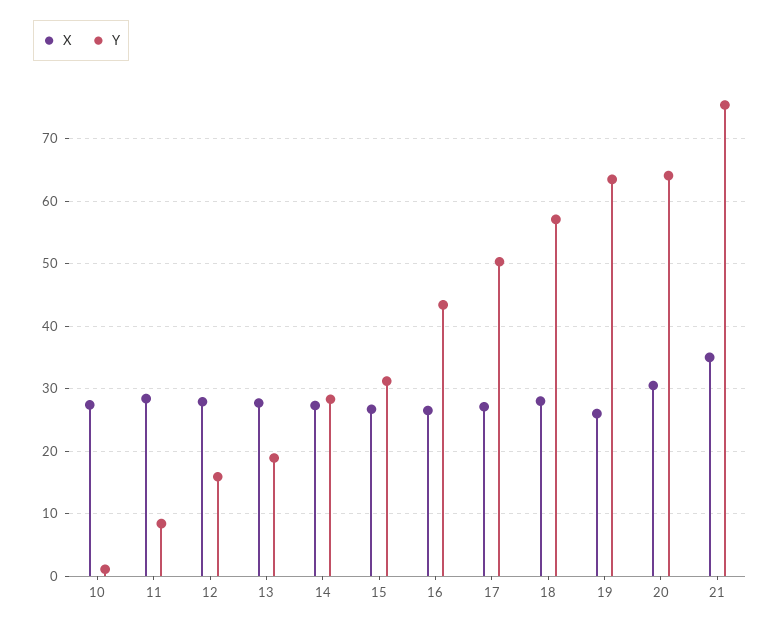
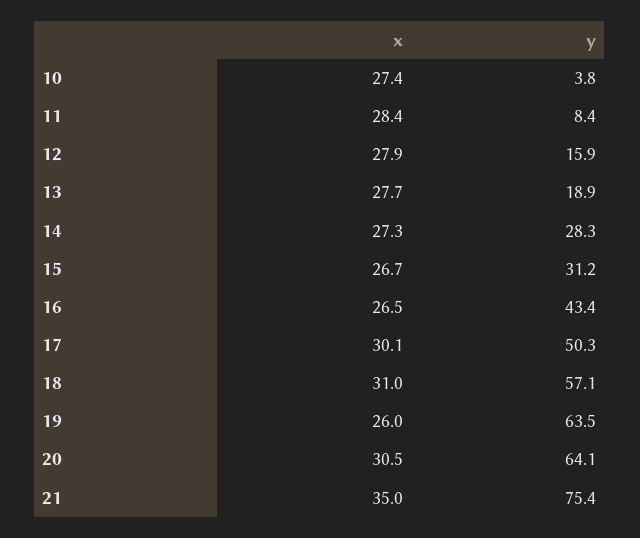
  {
    "X": {
      "10": 27.4,
      "11": 28.4,
      "12": 27.9,
      "13": 27.7,
      "14": 27.3,
      "15": 26.7,
      "16": 26.5,
-     "17": 27,
+     "17": 30.1,
-     "18": 28,
+     "18": 31,
      "19": 26,
      "20": 30.5,
      "21": 35
    },
    "Y": {
-     "10": 1,
+     "10": 3.8,
      "11": 8.4,
      "12": 15.9,
      "13": 18.9,
      "14": 28.3,
      "15": 31.2,
      "16": 43.4,
      "17": 50.3,
      "18": 57.1,
      "19": 63.5,
      "20": 64.1,
      "21": 75.4
    }
  }

